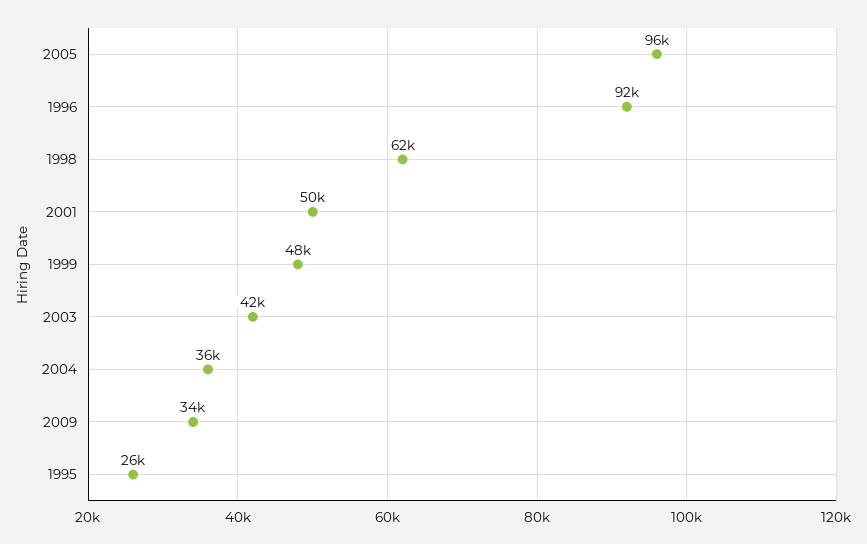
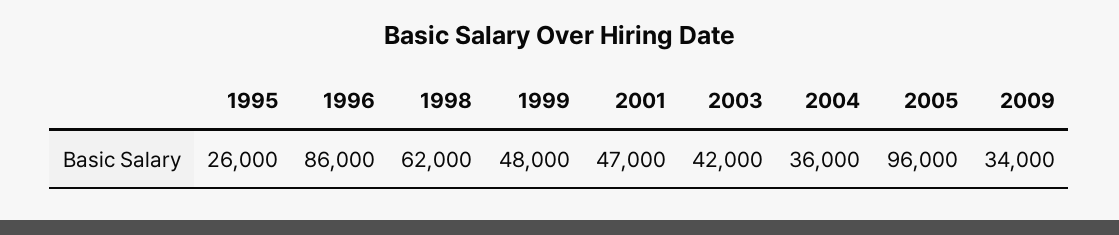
  {
    "2005": 96000,
-   "1996": 92000,
+   "1996": 86000,
    "1998": 62000,
-   "2001": 50000,
+   "2001": 47000,
    "1999": 48000,
    "2003": 42000,
    "2004": 36000,
    "2009": 34000,
    "1995": 26000
  }

